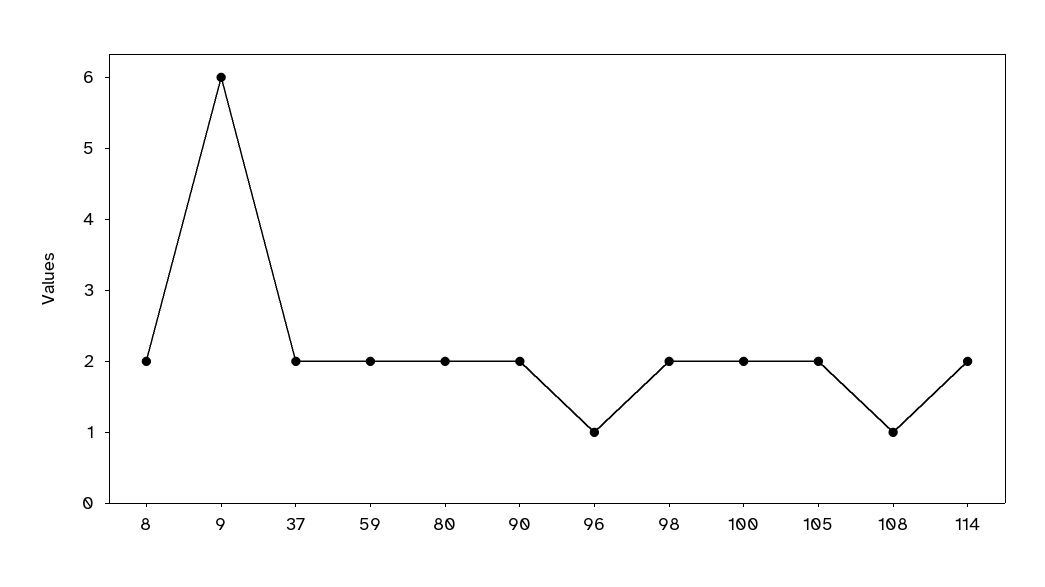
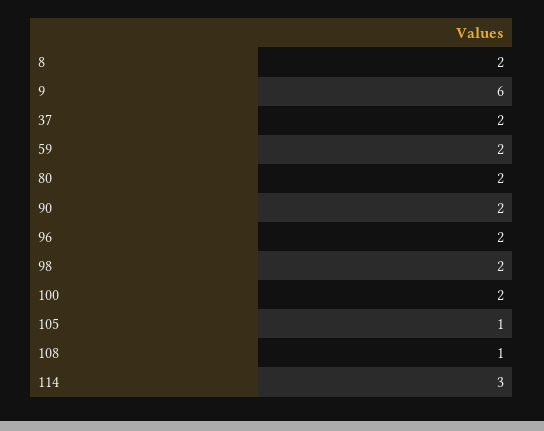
  {
    "8": 2,
    "9": 6,
    "37": 2,
    "59": 2,
    "80": 2,
    "90": 2,
-   "96": 1,
+   "96": 2,
    "98": 2,
    "100": 2,
-   "105": 2,
+   "105": 1,
    "108": 1,
-   "114": 2
+   "114": 3
  }

